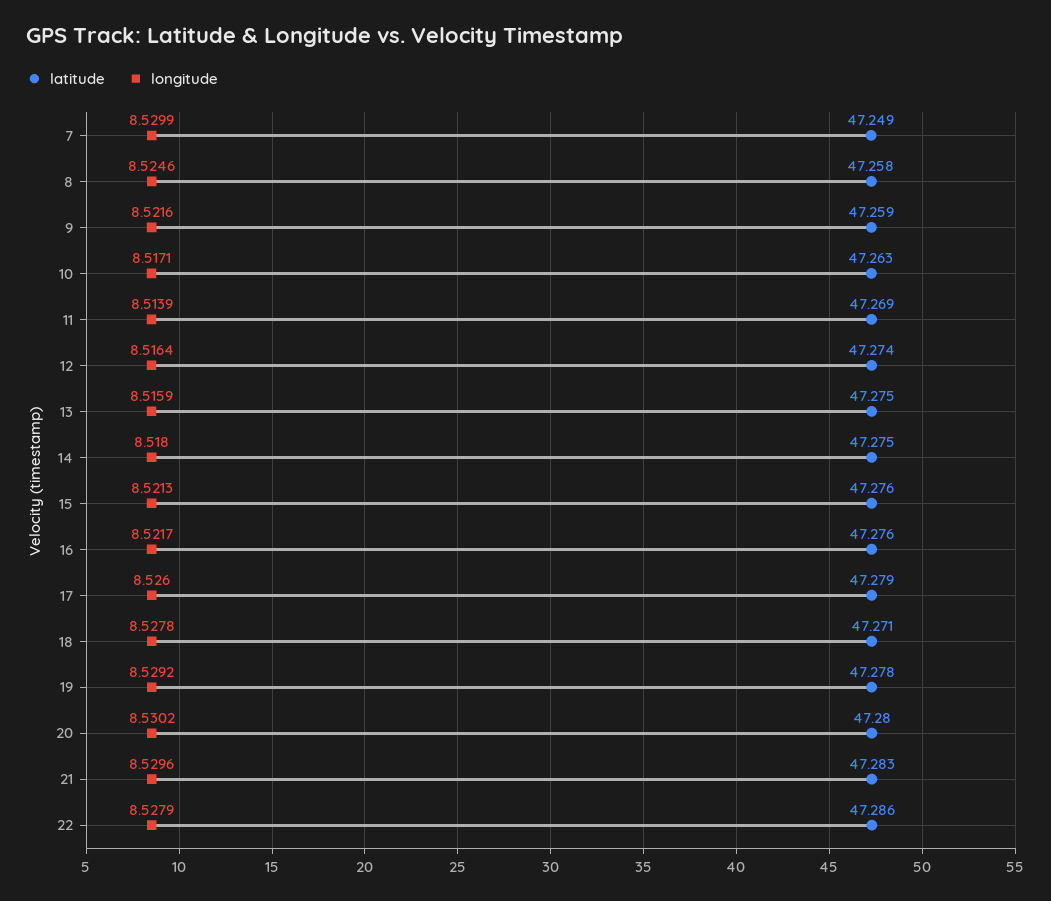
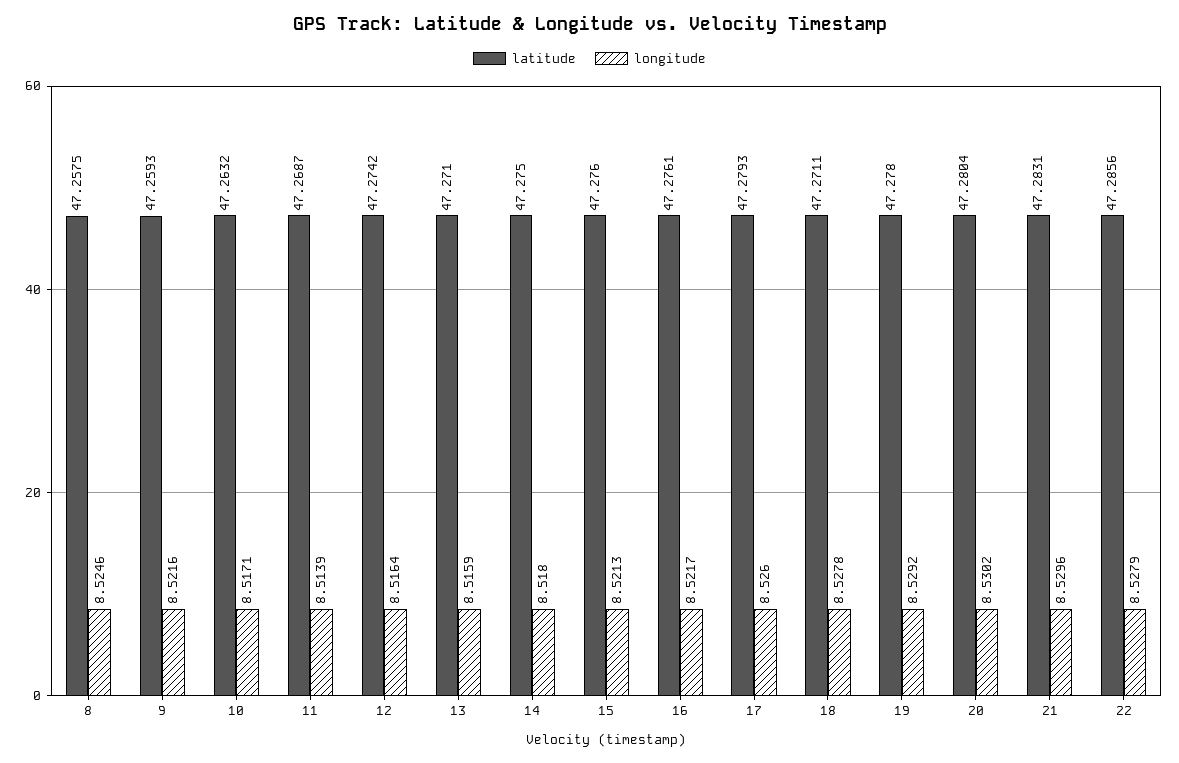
  {
    "latitude": {
-     "7": 47.249,
      "8": 47.2575,
      "9": 47.2593,
      "10": 47.2632,
      "11": 47.2687,
      "12": 47.2742,
-     "13": 47.275,
+     "13": 47.271,
      "14": 47.275,
      "15": 47.276,
      "16": 47.2761,
      "17": 47.2793,
      "18": 47.2711,
      "19": 47.278,
      "20": 47.2804,
      "21": 47.2831,
      "22": 47.2856
    },
    "longitude": {
-     "7": 8.5299,
      "8": 8.5246,
      "9": 8.5216,
      "10": 8.5171,
      "11": 8.5139,
      "12": 8.5164,
      "13": 8.5159,
      "14": 8.518,
      "15": 8.5213,
      "16": 8.5217,
      "17": 8.526,
      "18": 8.5278,
      "19": 8.5292,
      "20": 8.5302,
      "21": 8.5296,
      "22": 8.5279
    }
  }

